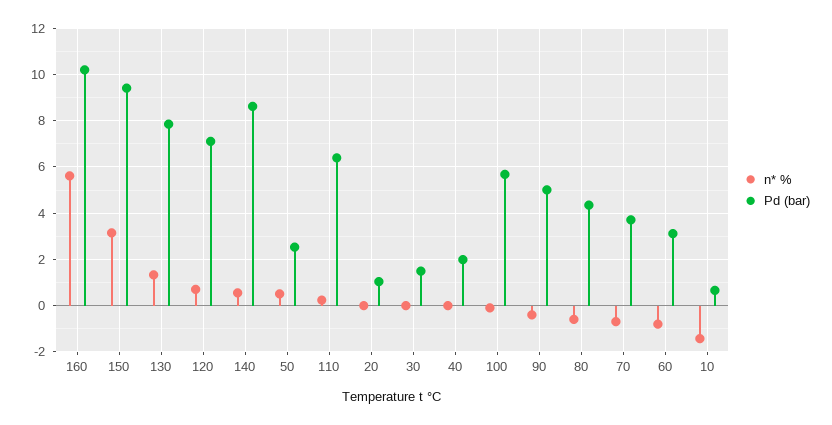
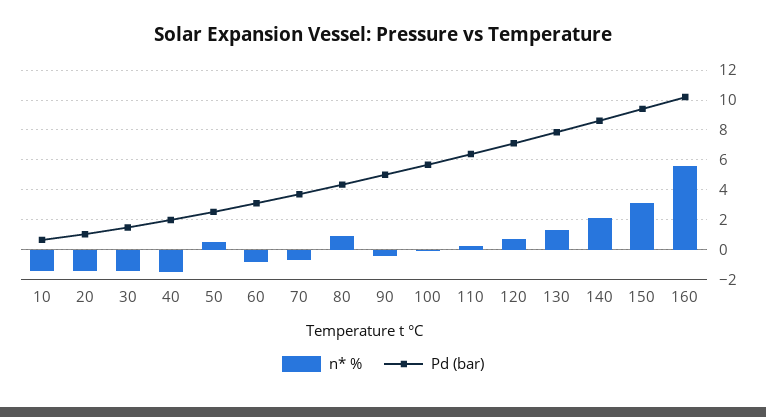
  {
    "n* %": {
      "160": 5.5,
      "150": 3,
      "130": 1.5,
      "120": 0.5,
-     "140": 0.5,
+     "140": 2,
      "50": 0.5,
      "110": 0,
-     "20": 0,
+     "20": -1.5,
-     "30": 0,
+     "30": -1.5,
-     "40": 0,
+     "40": -1.5,
      "100": 0,
      "90": -0.5,
-     "80": -0.5,
+     "80": 1,
      "70": -0.5,
      "60": -1,
      "10": -1.5
    },
    "Pd (bar)": {
      "160": 10,
      "150": 9.5,
      "130": 8,
      "120": 7,
      "140": 8.5,
      "50": 2.5,
      "110": 6.5,
      "20": 1,
      "30": 1.5,
      "40": 2,
      "100": 5.5,
      "90": 5,
      "80": 4.5,
      "70": 3.5,
      "60": 3,
      "10": 0.5
    }
  }

